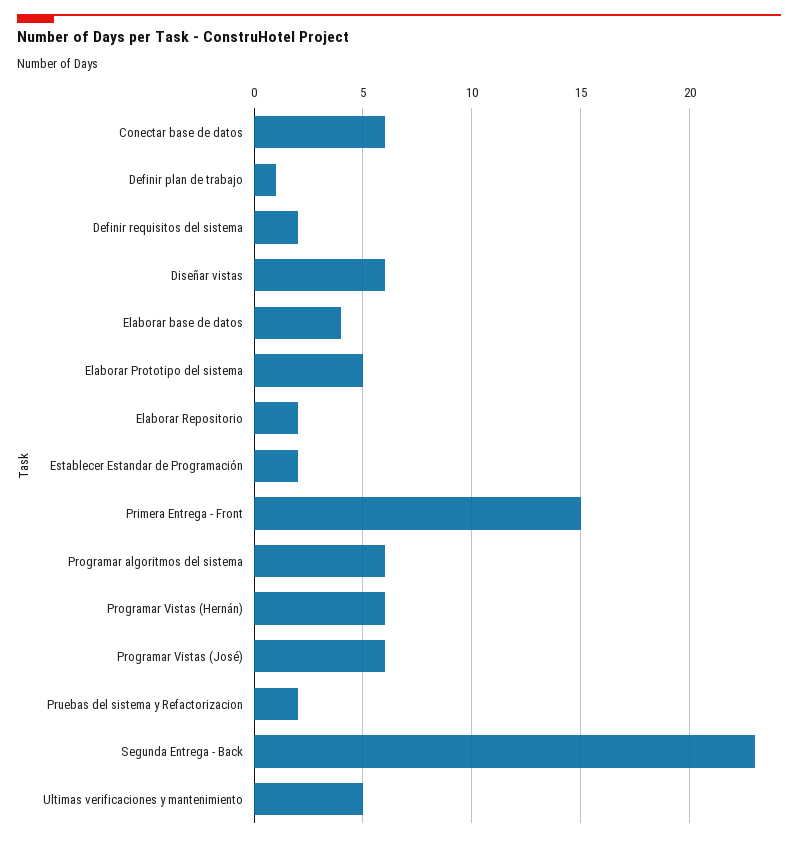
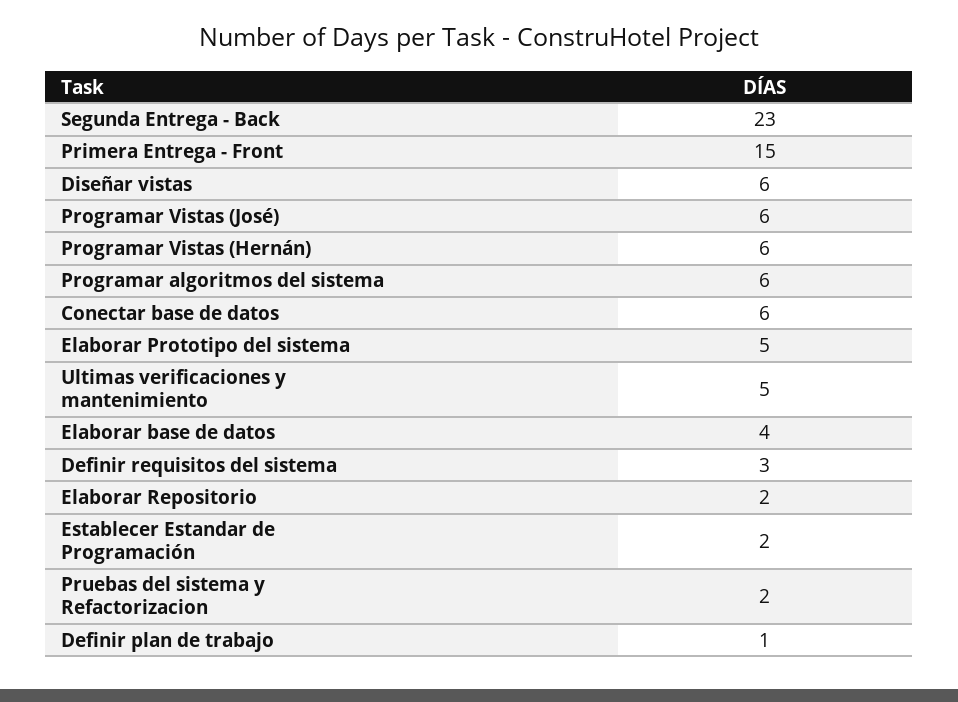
  {
    "Conectar base de datos": 6,
    "Definir plan de trabajo": 1,
-   "Definir requisitos del sistema": 2,
+   "Definir requisitos del sistema": 3,
    "Diseñar vistas": 6,
    "Elaborar base de datos": 4,
    "Elaborar Prototipo del sistema": 5,
    "Elaborar Repositorio": 2,
    "Establecer Estandar de Programación": 2,
    "Primera Entrega - Front": 15,
    "Programar algoritmos del sistema": 6,
    "Programar Vistas (Hernán)": 6,
    "Programar Vistas (José)": 6,
    "Pruebas del sistema y Refactorizacion": 2,
    "Segunda Entrega - Back": 23,
    "Ultimas verificaciones y mantenimiento": 5
  }

